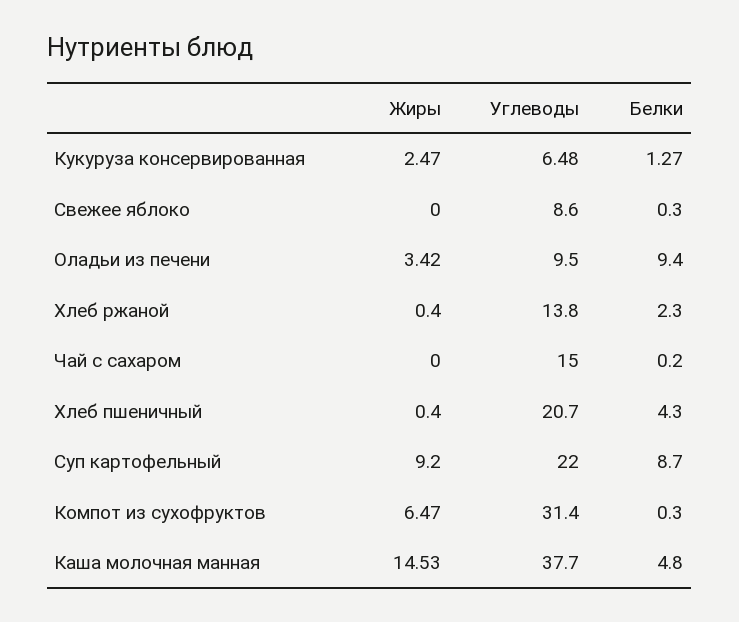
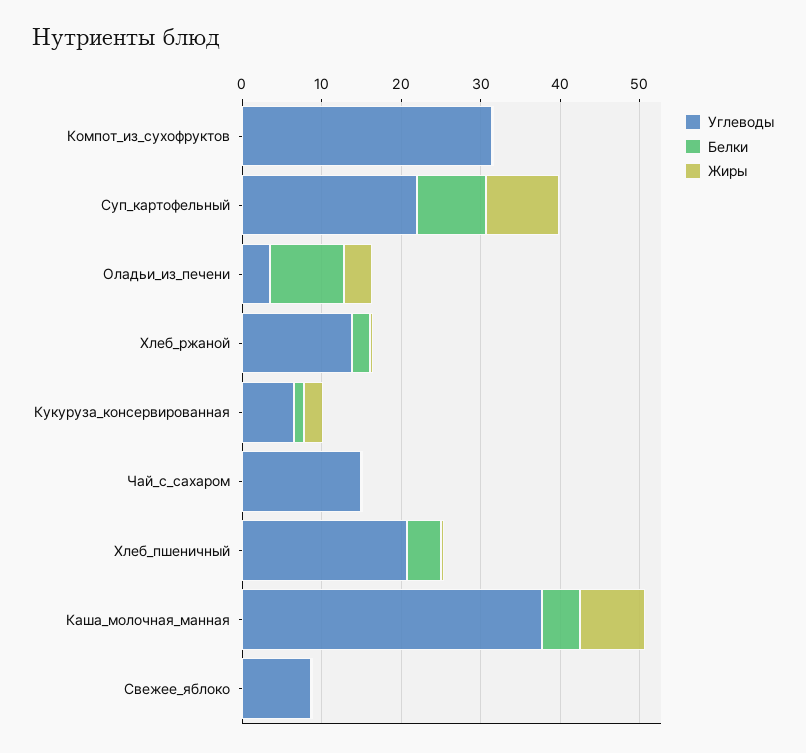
  {
    "Жиры": {
      "Кукуруза консервированная": 2.47,
      "Свежее яблоко": 0,
      "Оладьи из печени": 3.42,
      "Хлеб ржаной": 0.4,
      "Чай с сахаром": 0,
      "Хлеб пшеничный": 0.4,
      "Суп картофельный": 9.2,
-     "Компот из сухофруктов": 6.47,
+     "Компот из сухофруктов": 0,
-     "Каша молочная манная": 14.53
+     "Каша молочная манная": 8
    },
    "Углеводы": {
      "Кукуруза консервированная": 6.48,
      "Свежее яблоко": 8.6,
-     "Оладьи из печени": 9.5,
+     "Оладьи из печени": 4,
      "Хлеб ржаной": 13.8,
      "Чай с сахаром": 15,
      "Хлеб пшеничный": 20.7,
      "Суп картофельный": 22,
      "Компот из сухофруктов": 31.4,
      "Каша молочная манная": 37.7
    },
    "Белки": {
      "Кукуруза консервированная": 1.27,
      "Свежее яблоко": 0.3,
      "Оладьи из печени": 9.4,
      "Хлеб ржаной": 2.3,
      "Чай с сахаром": 0.2,
      "Хлеб пшеничный": 4.3,
      "Суп картофельный": 8.7,
      "Компот из сухофруктов": 0.3,
      "Каша молочная манная": 4.8
    }
  }

